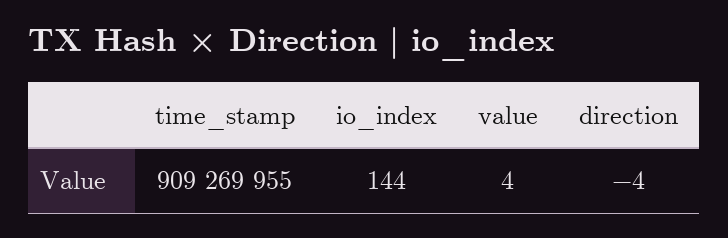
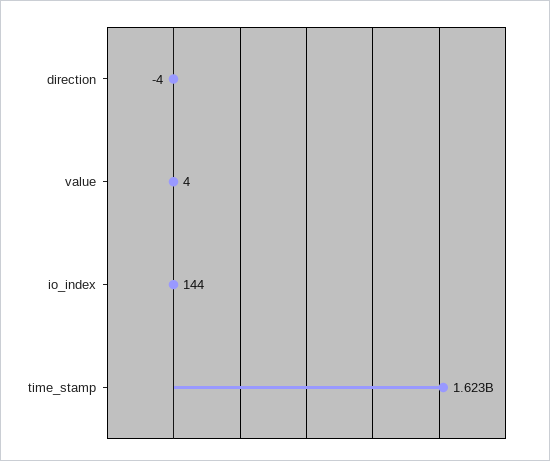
  {
-   "time_stamp": 909269955,
+   "time_stamp": 1623000000,
    "io_index": 144,
    "value": 4,
    "direction": -4
  }

